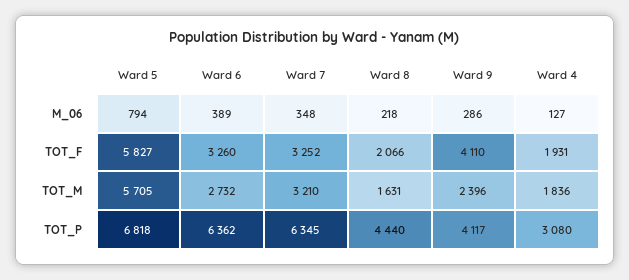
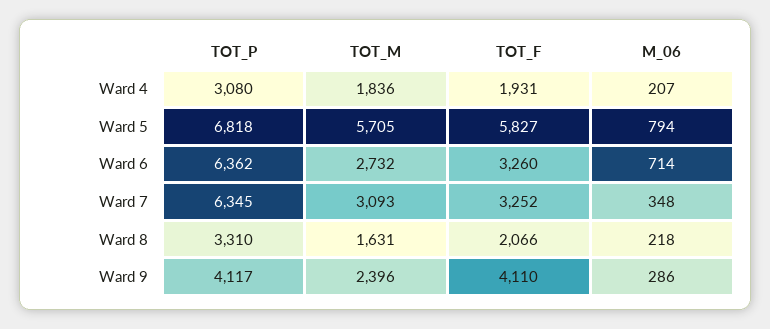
  {
    "Ward 5": {
      "M_06": 794,
      "TOT_F": 5827,
      "TOT_M": 5705,
      "TOT_P": 6818
    },
    "Ward 6": {
-     "M_06": 389,
+     "M_06": 714,
      "TOT_F": 3260,
      "TOT_M": 2732,
      "TOT_P": 6362
    },
    "Ward 7": {
      "M_06": 348,
      "TOT_F": 3252,
-     "TOT_M": 3210,
+     "TOT_M": 3093,
      "TOT_P": 6345
    },
    "Ward 8": {
      "M_06": 218,
      "TOT_F": 2066,
      "TOT_M": 1631,
-     "TOT_P": 4440
+     "TOT_P": 3310
    },
    "Ward 9": {
      "M_06": 286,
      "TOT_F": 4110,
      "TOT_M": 2396,
      "TOT_P": 4117
    },
    "Ward 4": {
-     "M_06": 127,
+     "M_06": 207,
      "TOT_F": 1931,
      "TOT_M": 1836,
      "TOT_P": 3080
    }
  }

